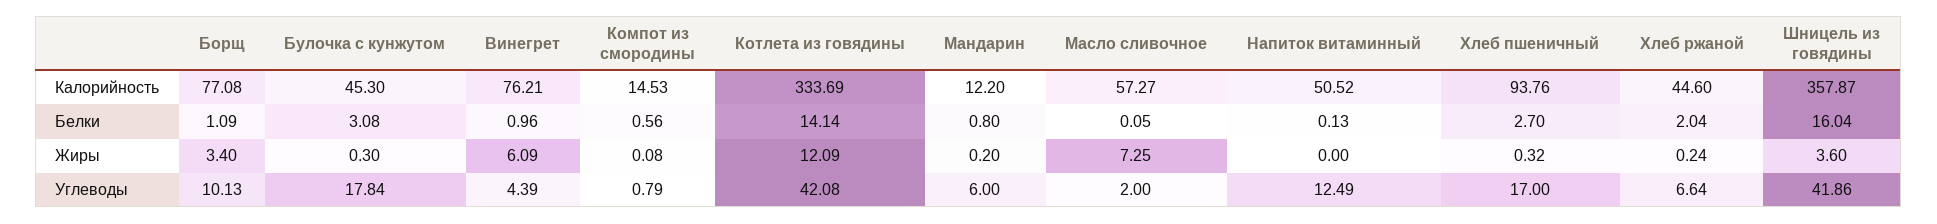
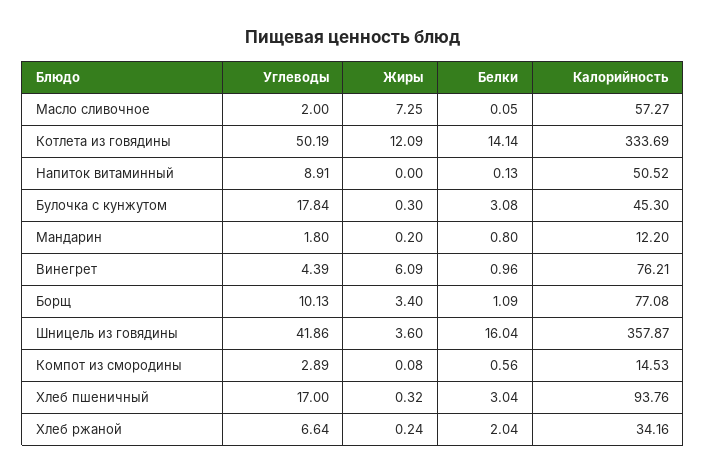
  {
    "Борщ": {
      "Калорийность": 77.08,
      "Белки": 1.09,
      "Жиры": 3.4,
      "Углеводы": 10.13
    },
    "Булочка с кунжутом": {
      "Калорийность": 45.3,
      "Белки": 3.08,
      "Жиры": 0.3,
      "Углеводы": 17.84
    },
    "Винегрет": {
      "Калорийность": 76.21,
      "Белки": 0.96,
      "Жиры": 6.09,
      "Углеводы": 4.39
    },
    "Компот из смородины": {
      "Калорийность": 14.53,
      "Белки": 0.56,
      "Жиры": 0.08,
-     "Углеводы": 0.79
+     "Углеводы": 2.89
    },
    "Котлета из говядины": {
      "Калорийность": 333.69,
      "Белки": 14.14,
      "Жиры": 12.09,
-     "Углеводы": 42.08
+     "Углеводы": 50.19
    },
    "Мандарин": {
      "Калорийность": 12.2,
      "Белки": 0.8,
      "Жиры": 0.2,
-     "Углеводы": 6
+     "Углеводы": 1.8
    },
    "Масло сливочное": {
      "Калорийность": 57.27,
      "Белки": 0.05,
      "Жиры": 7.25,
      "Углеводы": 2
    },
    "Напиток витаминный": {
      "Калорийность": 50.52,
      "Белки": 0.13,
      "Жиры": 0,
-     "Углеводы": 12.49
+     "Углеводы": 8.91
    },
    "Хлеб пшеничный": {
      "Калорийность": 93.76,
-     "Белки": 2.7,
+     "Белки": 3.04,
      "Жиры": 0.32,
      "Углеводы": 17
    },
    "Хлеб ржаной": {
-     "Калорийность": 44.6,
+     "Калорийность": 34.16,
      "Белки": 2.04,
      "Жиры": 0.24,
      "Углеводы": 6.64
    },
    "Шницель из говядины": {
      "Калорийность": 357.87,
      "Белки": 16.04,
      "Жиры": 3.6,
      "Углеводы": 41.86
    }
  }

